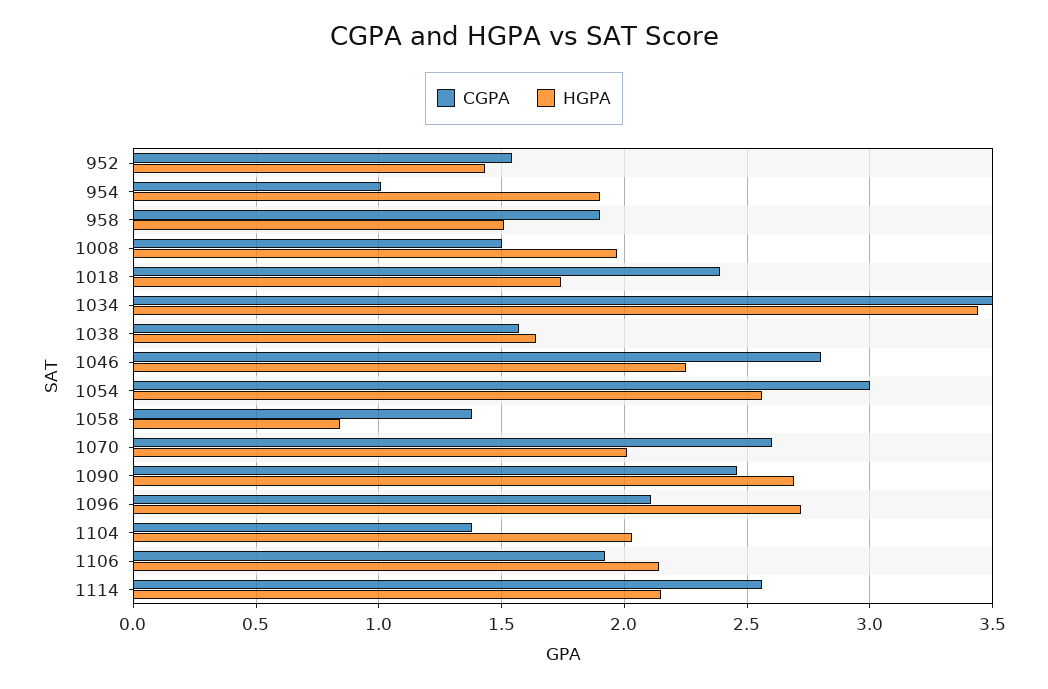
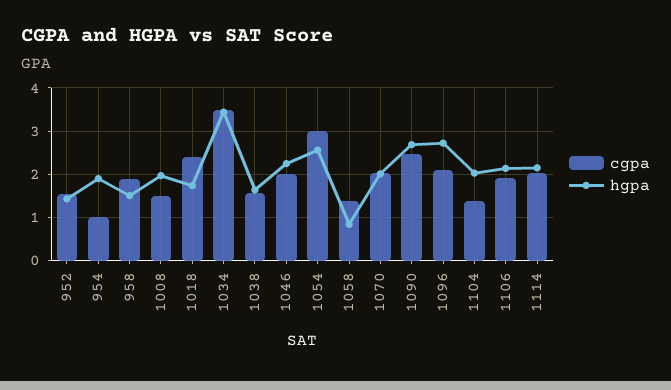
  {
    "CGPA": {
      "952": 1.55,
      "954": 1,
      "958": 1.9,
      "1008": 1.5,
      "1018": 2.4,
      "1034": 3.5,
      "1038": 1.55,
-     "1046": 2.8,
+     "1046": 2,
      "1054": 3,
      "1058": 1.4,
-     "1070": 2.6,
+     "1070": 2,
      "1090": 2.45,
      "1096": 2.1,
      "1104": 1.4,
      "1106": 1.9,
-     "1114": 2.55
+     "1114": 2
    },
    "HGPA": {
      "952": 1.45,
      "954": 1.9,
      "958": 1.5,
      "1008": 1.95,
      "1018": 1.75,
      "1034": 3.45,
      "1038": 1.65,
      "1046": 2.25,
      "1054": 2.55,
      "1058": 0.85,
      "1070": 2,
      "1090": 2.7,
      "1096": 2.7,
      "1104": 2.05,
      "1106": 2.15,
      "1114": 2.15
    }
  }

